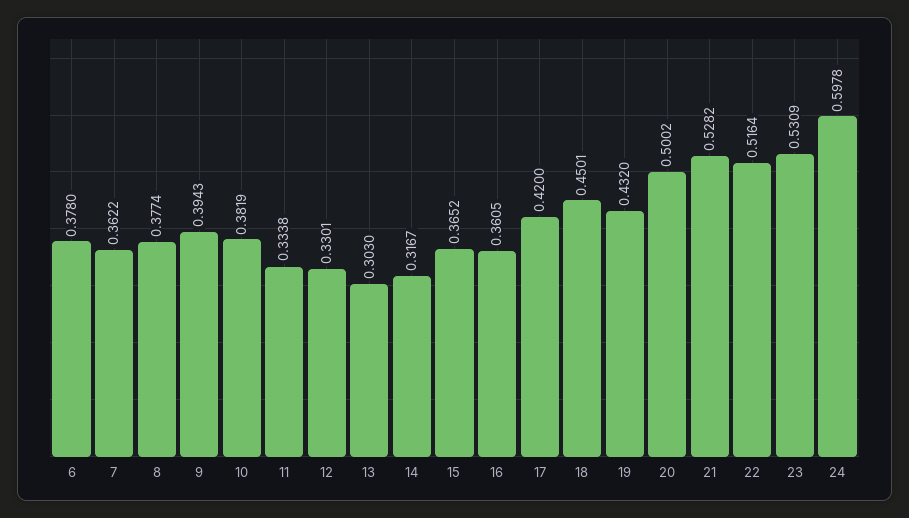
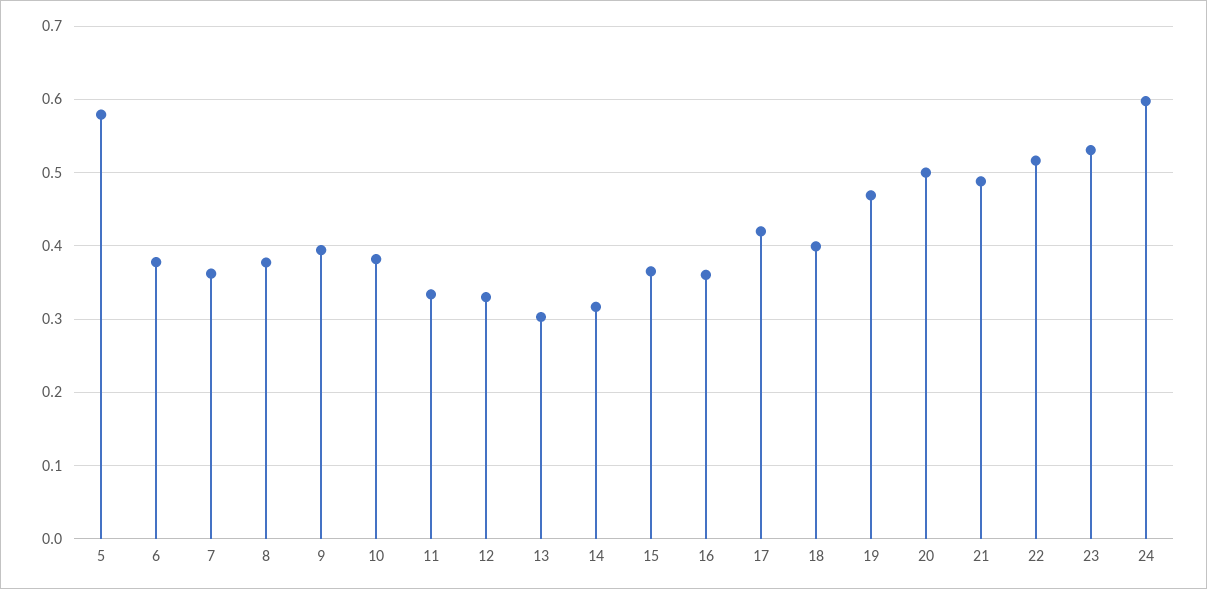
  {
    "6": 0.378,
    "7": 0.3622,
    "8": 0.3774,
    "9": 0.3943,
    "10": 0.3819,
    "11": 0.3338,
    "12": 0.3301,
    "13": 0.303,
    "14": 0.3167,
    "15": 0.3652,
    "16": 0.3605,
    "17": 0.42,
-   "18": 0.4501,
+   "18": 0.4,
-   "19": 0.432,
+   "19": 0.47,
    "20": 0.5002,
-   "21": 0.5282,
+   "21": 0.49,
    "22": 0.5164,
    "23": 0.5309,
-   "24": 0.5978
+   "24": 0.5978,
+   "5": 0.58
  }

